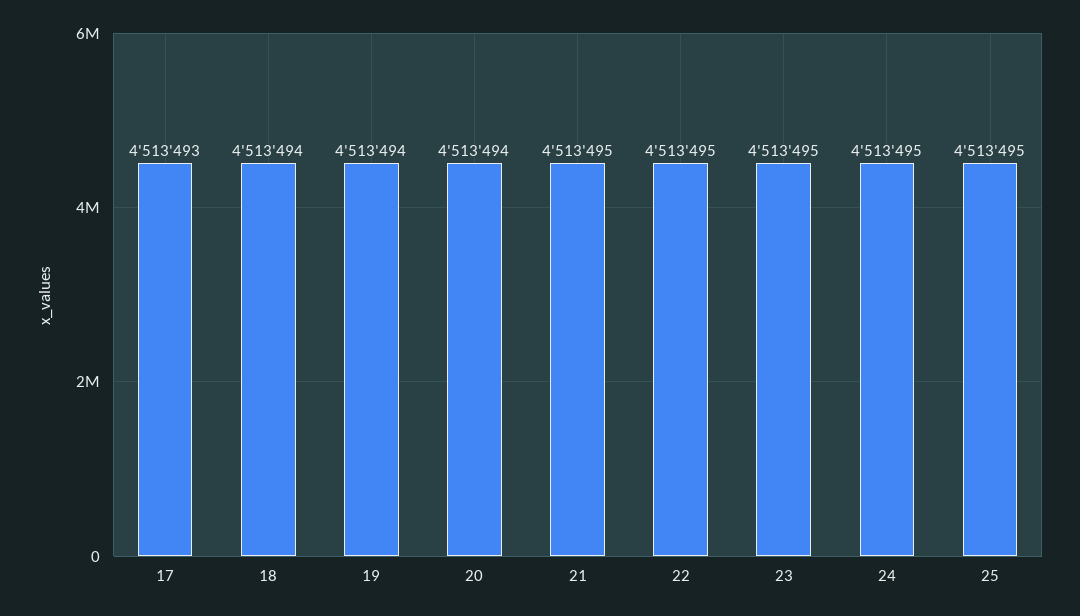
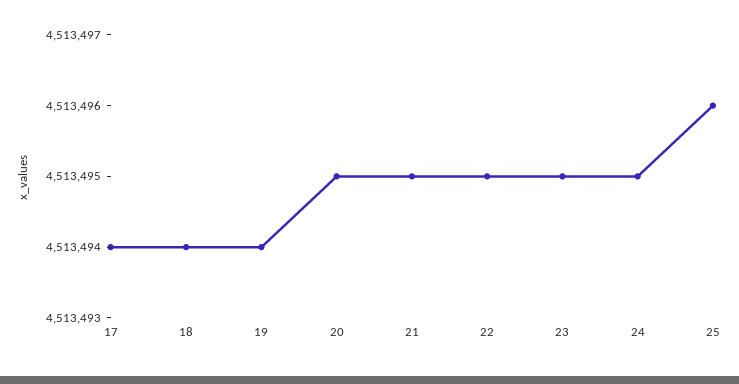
  {
-   "17": 4513493,
+   "17": 4513494,
    "18": 4513494,
    "19": 4513494,
-   "20": 4513494,
+   "20": 4513495,
    "21": 4513495,
    "22": 4513495,
    "23": 4513495,
    "24": 4513495,
-   "25": 4513495
+   "25": 4513496
  }

